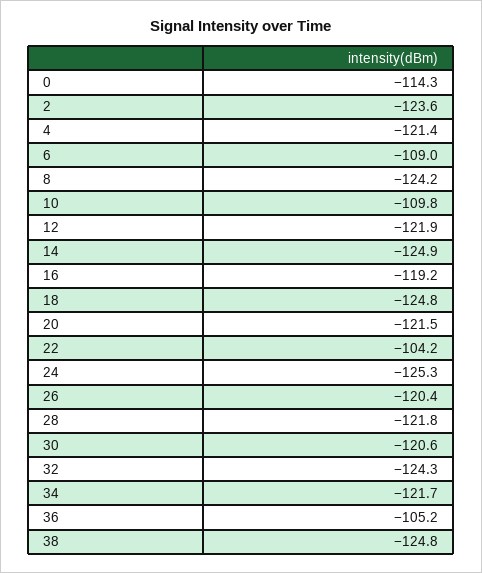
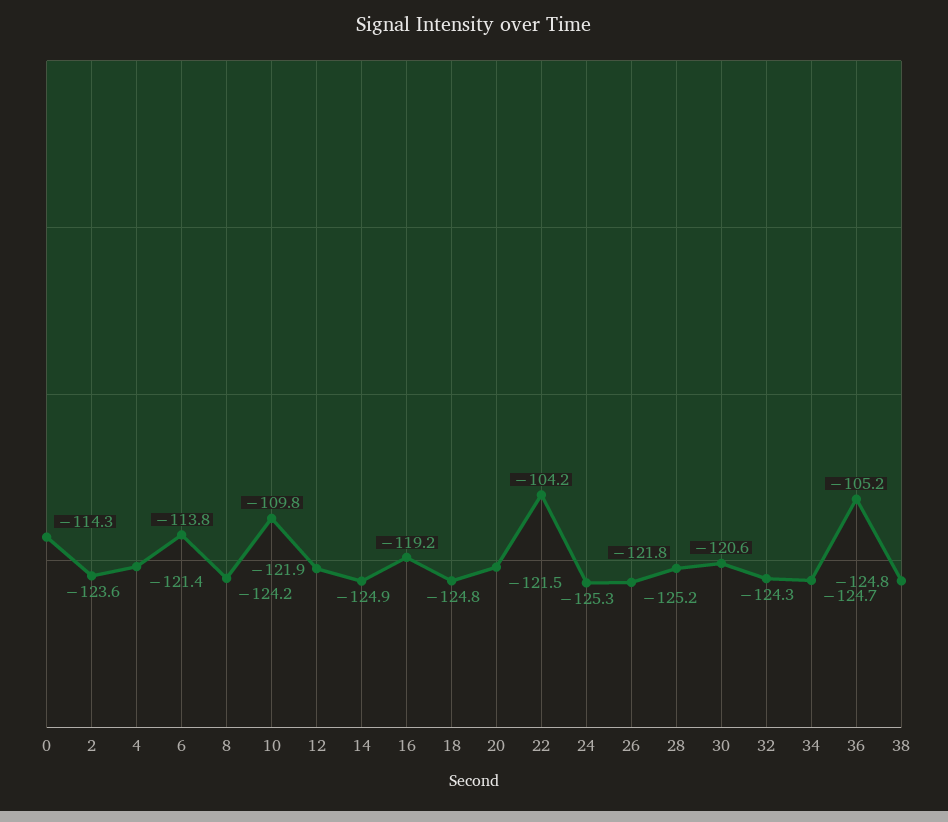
  {
    "0": -114.3,
    "2": -123.6,
    "4": -121.4,
-   "6": -109,
+   "6": -113.8,
    "8": -124.2,
    "10": -109.8,
    "12": -121.9,
    "14": -124.9,
    "16": -119.2,
    "18": -124.8,
    "20": -121.5,
    "22": -104.2,
    "24": -125.3,
-   "26": -120.4,
+   "26": -125.2,
    "28": -121.8,
    "30": -120.6,
    "32": -124.3,
-   "34": -121.7,
+   "34": -124.7,
    "36": -105.2,
    "38": -124.8
  }

